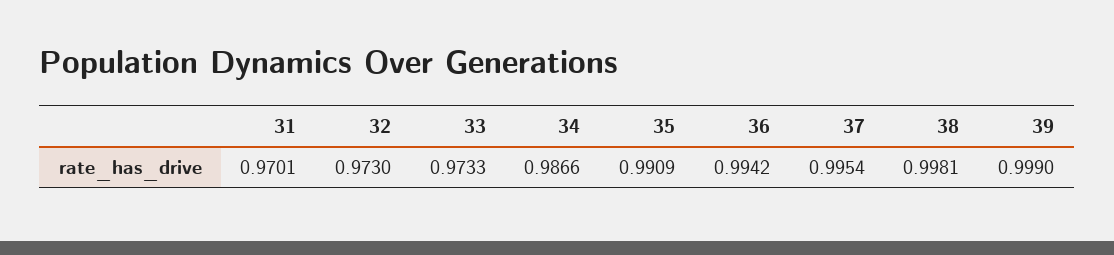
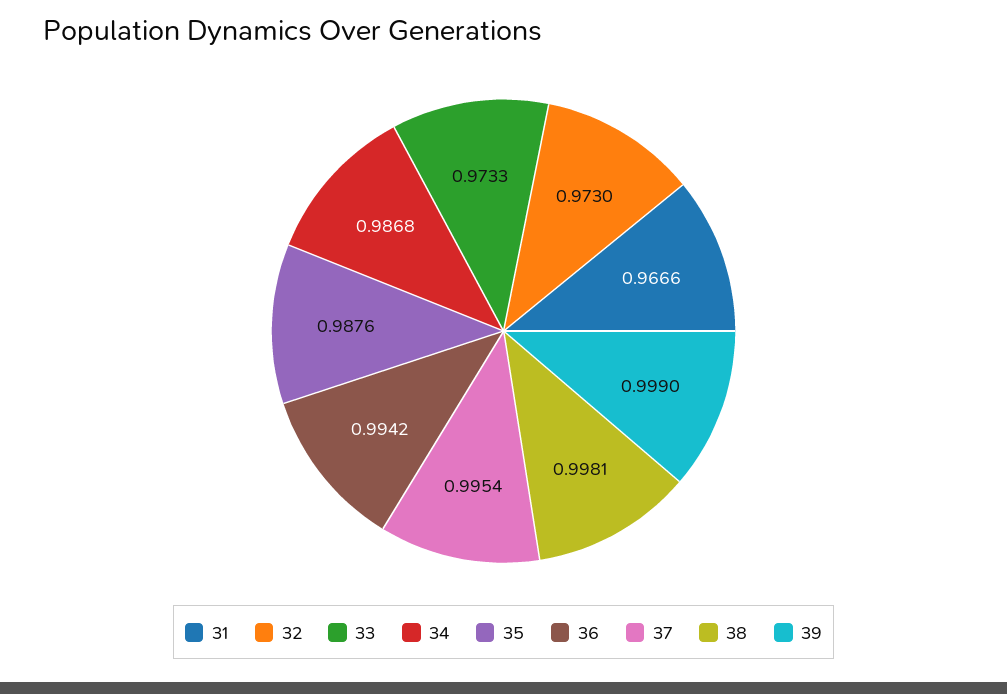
  {
-   "31": 0.9701,
+   "31": 0.9666,
    "32": 0.973,
    "33": 0.9733,
-   "34": 0.9866,
+   "34": 0.9868,
-   "35": 0.9909,
+   "35": 0.9876,
    "36": 0.9942,
    "37": 0.9954,
    "38": 0.9981,
    "39": 0.999
  }

